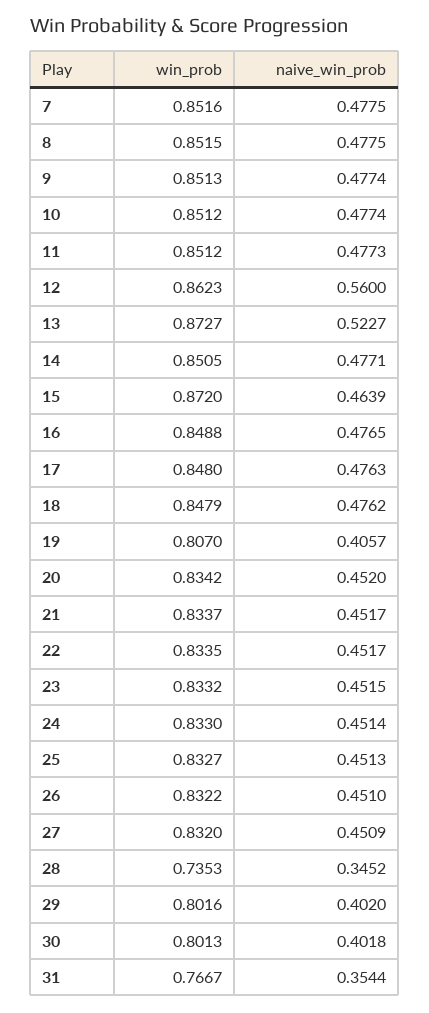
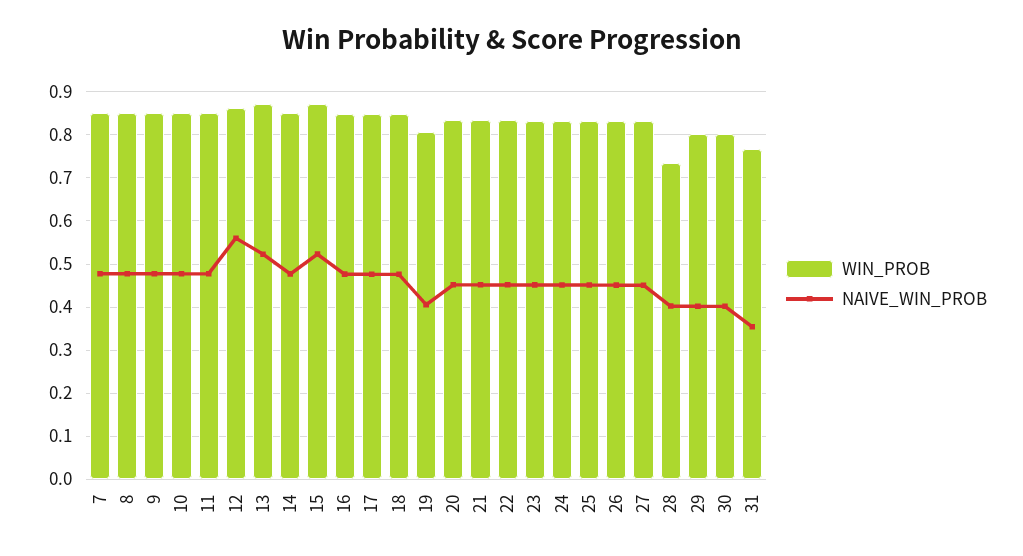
  {
    "win_prob": {
      "7": 0.8516,
      "8": 0.8515,
      "9": 0.8513,
      "10": 0.8512,
      "11": 0.8512,
      "12": 0.8623,
      "13": 0.8727,
      "14": 0.8505,
      "15": 0.872,
      "16": 0.8488,
      "17": 0.848,
      "18": 0.8479,
      "19": 0.807,
      "20": 0.8342,
      "21": 0.8337,
      "22": 0.8335,
      "23": 0.8332,
      "24": 0.833,
      "25": 0.8327,
      "26": 0.8322,
      "27": 0.832,
      "28": 0.7353,
      "29": 0.8016,
      "30": 0.8013,
      "31": 0.7667
    },
    "naive_win_prob": {
      "7": 0.4775,
      "8": 0.4775,
      "9": 0.4774,
      "10": 0.4774,
      "11": 0.4773,
      "12": 0.56,
      "13": 0.5227,
      "14": 0.4771,
-     "15": 0.4639,
+     "15": 0.52,
      "16": 0.4765,
      "17": 0.4763,
      "18": 0.4762,
      "19": 0.4057,
      "20": 0.452,
      "21": 0.4517,
      "22": 0.4517,
      "23": 0.4515,
      "24": 0.4514,
      "25": 0.4513,
      "26": 0.451,
      "27": 0.4509,
-     "28": 0.3452,
+     "28": 0.4,
      "29": 0.402,
      "30": 0.4018,
      "31": 0.3544
    }
  }

